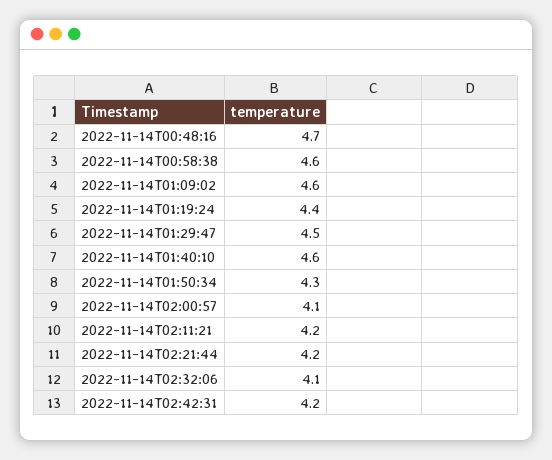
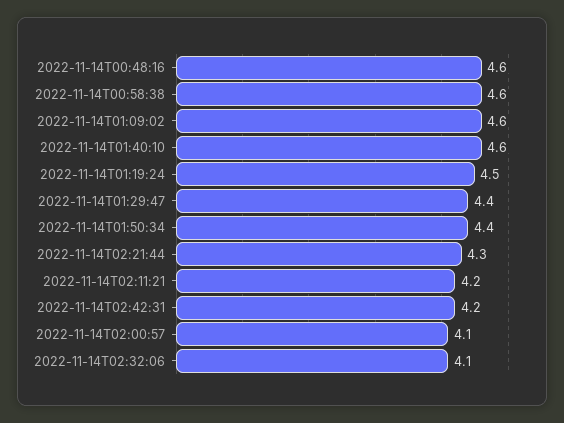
  {
-   "2022-11-14T00:48:16": 4.7,
+   "2022-11-14T00:48:16": 4.6,
    "2022-11-14T00:58:38": 4.6,
    "2022-11-14T01:09:02": 4.6,
-   "2022-11-14T01:19:24": 4.4,
+   "2022-11-14T01:19:24": 4.5,
-   "2022-11-14T01:29:47": 4.5,
+   "2022-11-14T01:29:47": 4.4,
    "2022-11-14T01:40:10": 4.6,
-   "2022-11-14T01:50:34": 4.3,
+   "2022-11-14T01:50:34": 4.4,
    "2022-11-14T02:00:57": 4.1,
    "2022-11-14T02:11:21": 4.2,
-   "2022-11-14T02:21:44": 4.2,
+   "2022-11-14T02:21:44": 4.3,
    "2022-11-14T02:32:06": 4.1,
    "2022-11-14T02:42:31": 4.2
  }

